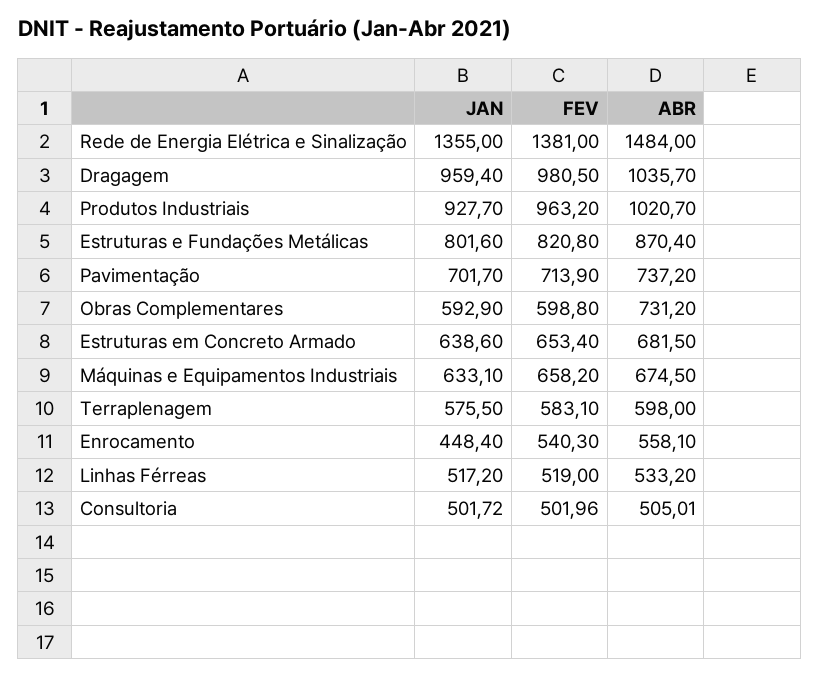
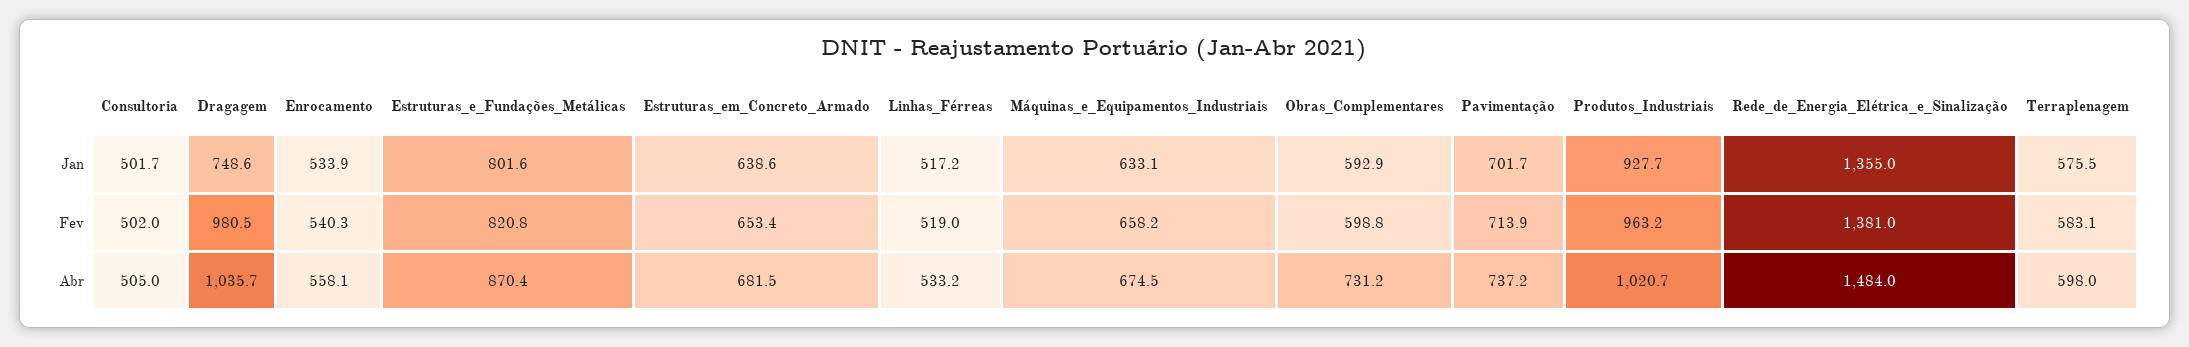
  {
    "JAN": {
      "Rede de Energia Elétrica e Sinalização": 1355,
-     "Dragagem": 959.4,
+     "Dragagem": 748.6,
      "Produtos Industriais": 927.7,
      "Estruturas e Fundações Metálicas": 801.6,
      "Pavimentação": 701.7,
      "Obras Complementares": 592.9,
      "Estruturas em Concreto Armado": 638.6,
      "Máquinas e Equipamentos Industriais": 633.1,
      "Terraplenagem": 575.5,
-     "Enrocamento": 448.4,
+     "Enrocamento": 533.9,
      "Linhas Férreas": 517.2,
      "Consultoria": 501.72
    },
    "FEV": {
      "Rede de Energia Elétrica e Sinalização": 1381,
      "Dragagem": 980.5,
      "Produtos Industriais": 963.2,
      "Estruturas e Fundações Metálicas": 820.8,
      "Pavimentação": 713.9,
      "Obras Complementares": 598.8,
      "Estruturas em Concreto Armado": 653.4,
      "Máquinas e Equipamentos Industriais": 658.2,
      "Terraplenagem": 583.1,
      "Enrocamento": 540.3,
      "Linhas Férreas": 519,
      "Consultoria": 501.96
    },
    "ABR": {
      "Rede de Energia Elétrica e Sinalização": 1484,
      "Dragagem": 1035.7,
      "Produtos Industriais": 1020.7,
      "Estruturas e Fundações Metálicas": 870.4,
      "Pavimentação": 737.2,
      "Obras Complementares": 731.2,
      "Estruturas em Concreto Armado": 681.5,
      "Máquinas e Equipamentos Industriais": 674.5,
      "Terraplenagem": 598,
      "Enrocamento": 558.1,
      "Linhas Férreas": 533.2,
      "Consultoria": 505.01
    }
  }

